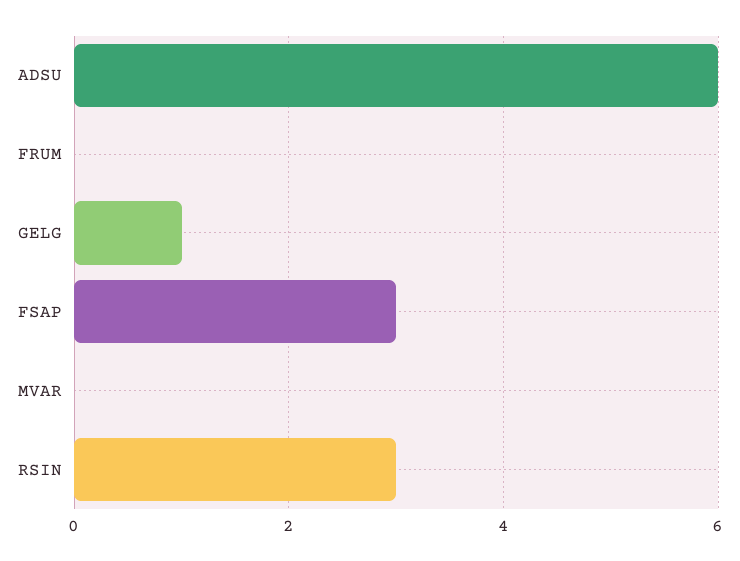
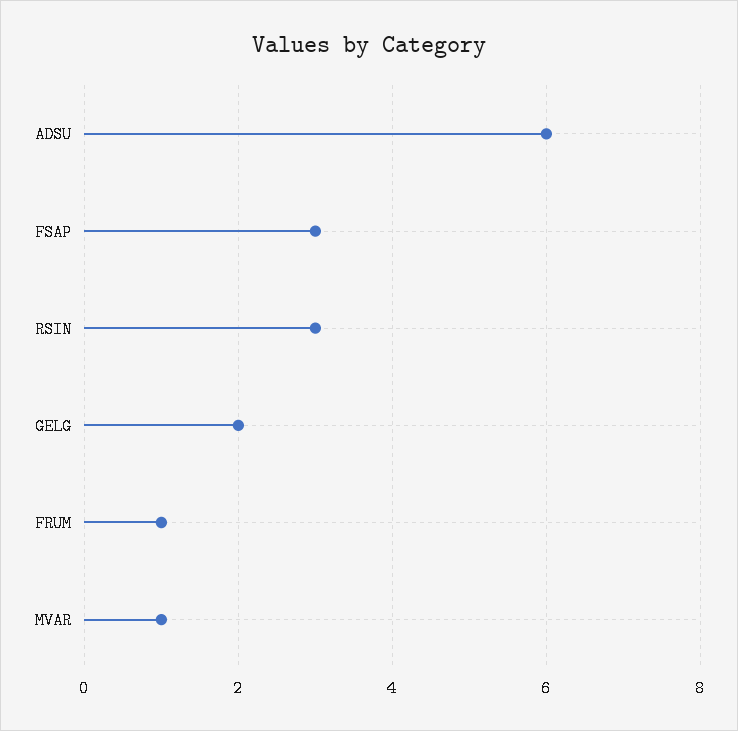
  {
    "ADSU": 6,
-   "FRUM": 0,
+   "FRUM": 1,
-   "GELG": 1,
+   "GELG": 2,
    "FSAP": 3,
-   "MVAR": 0,
+   "MVAR": 1,
    "RSIN": 3
  }

